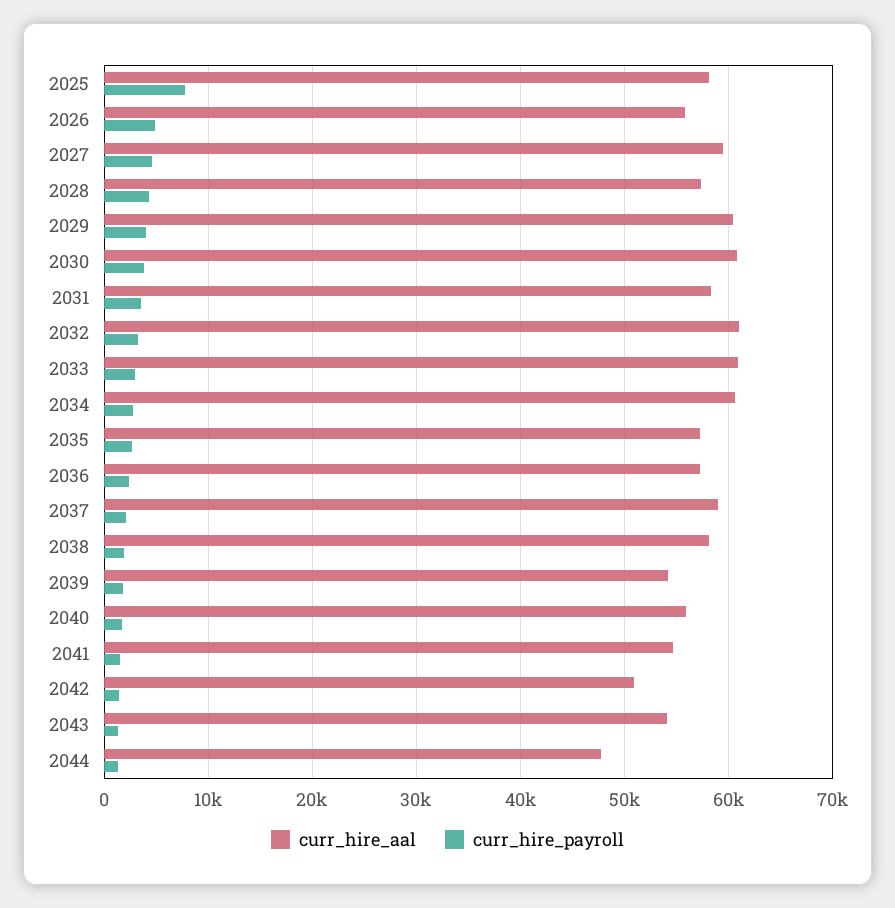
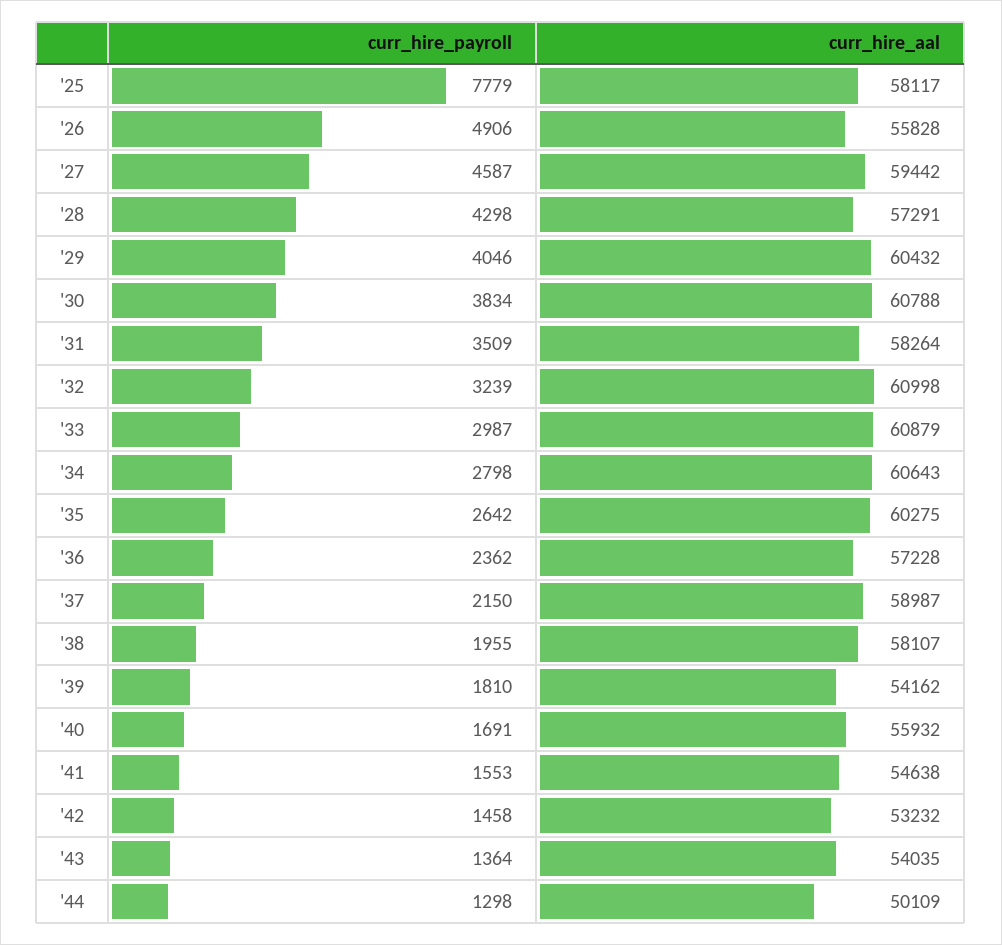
  {
    "curr_hire_aal": {
      "2025": 58117,
      "2026": 55828,
      "2027": 59442,
      "2028": 57291,
      "2029": 60432,
      "2030": 60788,
      "2031": 58264,
      "2032": 60998,
      "2033": 60879,
      "2034": 60643,
-     "2035": 57000,
+     "2035": 60275,
      "2036": 57228,
      "2037": 58987,
      "2038": 58107,
      "2039": 54162,
      "2040": 55932,
      "2041": 54638,
-     "2042": 51000,
+     "2042": 53232,
      "2043": 54035,
-     "2044": 48000
+     "2044": 50109
    },
    "curr_hire_payroll": {
      "2025": 7779,
      "2026": 4906,
      "2027": 4587,
      "2028": 4298,
      "2029": 4046,
      "2030": 3834,
      "2031": 3509,
      "2032": 3239,
      "2033": 2987,
      "2034": 2798,
      "2035": 2642,
      "2036": 2362,
      "2037": 2150,
      "2038": 1955,
      "2039": 1810,
      "2040": 1691,
      "2041": 1553,
      "2042": 1458,
      "2043": 1364,
      "2044": 1298
    }
  }

